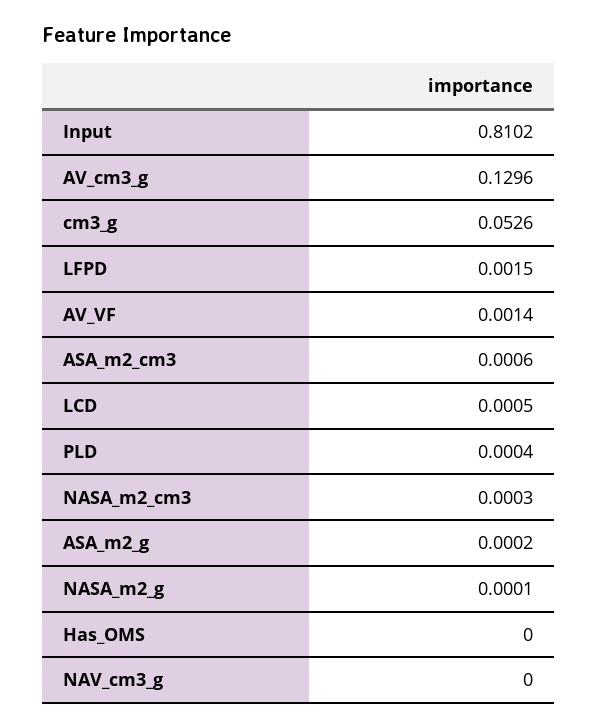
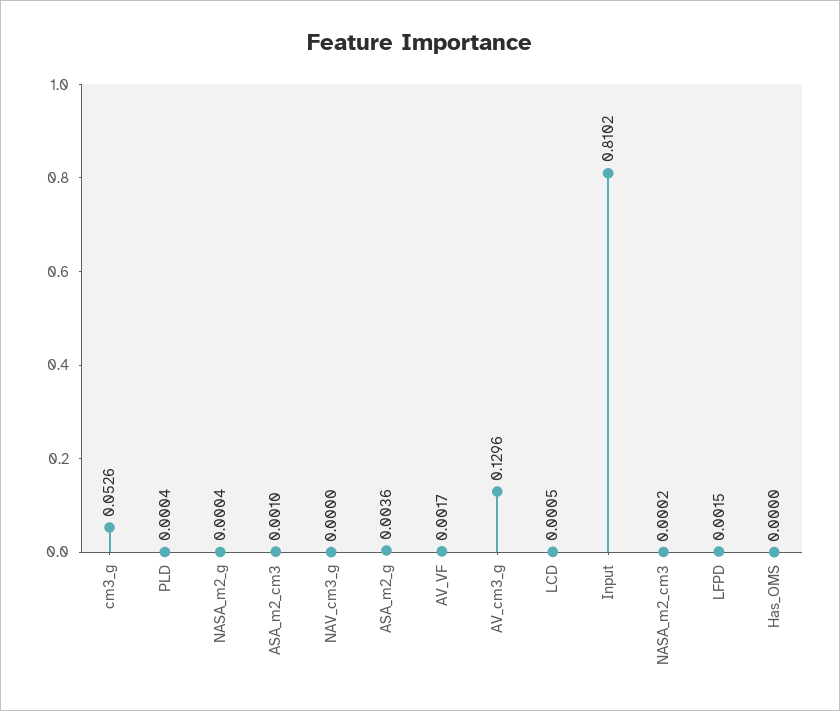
  {
    "Input": 0.8102,
    "AV_cm3_g": 0.1296,
    "cm3_g": 0.0526,
    "LFPD": 0.0015,
-   "AV_VF": 0.0014,
+   "AV_VF": 0.0017,
-   "ASA_m2_cm3": 0.0006,
+   "ASA_m2_cm3": 0.001,
    "LCD": 0.0005,
    "PLD": 0.0004,
-   "NASA_m2_cm3": 0.0003,
+   "NASA_m2_cm3": 0.0002,
-   "ASA_m2_g": 0.0002,
+   "ASA_m2_g": 0.0036,
-   "NASA_m2_g": 0.0001,
+   "NASA_m2_g": 0.0004,
    "Has_OMS": 0,
    "NAV_cm3_g": 0
  }

